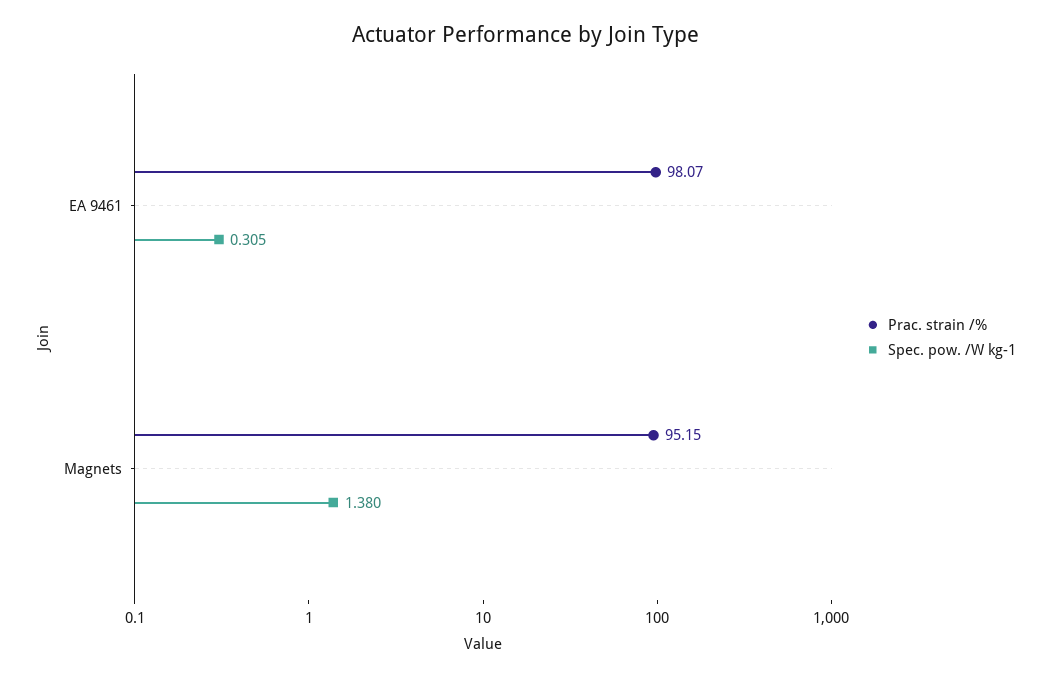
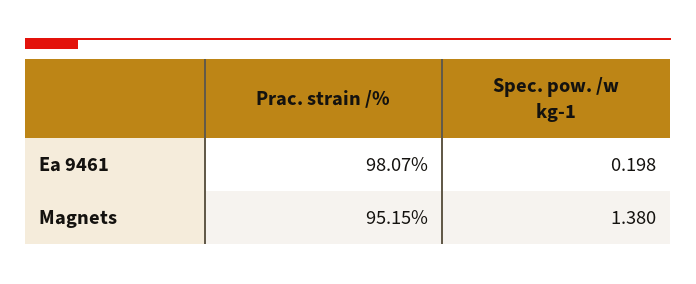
  {
    "Prac. strain /%": {
      "EA 9461": 98.07,
      "Magnets": 95.15
    },
    "Spec. pow. /W kg-1": {
-     "EA 9461": 0.305,
+     "EA 9461": 0.198,
      "Magnets": 1.38
    }
  }

